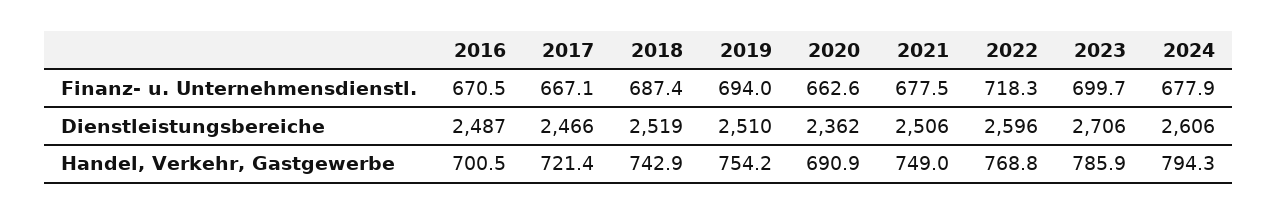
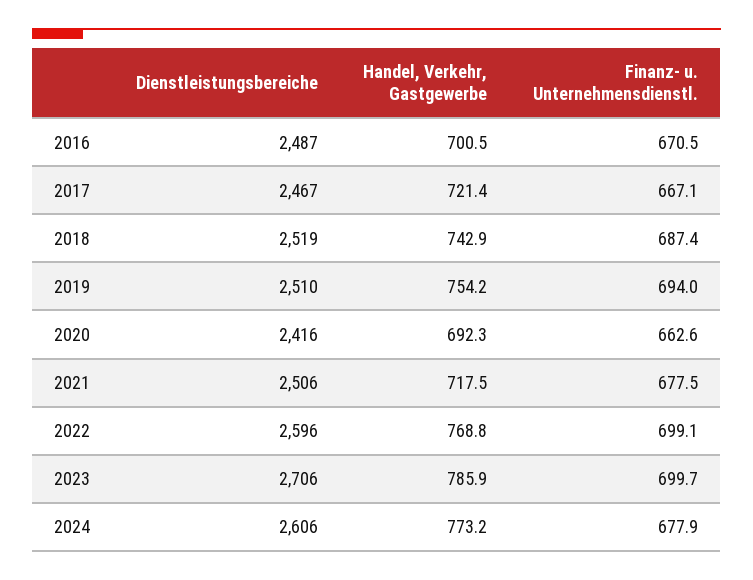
  {
    "2016": {
      "Finanz- u. Unternehmensdienstl.": 670.5,
      "Dienstleistungsbereiche": 2487,
      "Handel, Verkehr, Gastgewerbe": 700.5
    },
    "2017": {
      "Finanz- u. Unternehmensdienstl.": 667.1,
-     "Dienstleistungsbereiche": 2466,
+     "Dienstleistungsbereiche": 2467,
      "Handel, Verkehr, Gastgewerbe": 721.4
    },
    "2018": {
      "Finanz- u. Unternehmensdienstl.": 687.4,
      "Dienstleistungsbereiche": 2519,
      "Handel, Verkehr, Gastgewerbe": 742.9
    },
    "2019": {
      "Finanz- u. Unternehmensdienstl.": 694,
      "Dienstleistungsbereiche": 2510,
      "Handel, Verkehr, Gastgewerbe": 754.2
    },
    "2020": {
      "Finanz- u. Unternehmensdienstl.": 662.6,
-     "Dienstleistungsbereiche": 2362,
+     "Dienstleistungsbereiche": 2416,
-     "Handel, Verkehr, Gastgewerbe": 690.9
+     "Handel, Verkehr, Gastgewerbe": 692.3
    },
    "2021": {
      "Finanz- u. Unternehmensdienstl.": 677.5,
      "Dienstleistungsbereiche": 2506,
-     "Handel, Verkehr, Gastgewerbe": 749
+     "Handel, Verkehr, Gastgewerbe": 717.5
    },
    "2022": {
-     "Finanz- u. Unternehmensdienstl.": 718.3,
+     "Finanz- u. Unternehmensdienstl.": 699.1,
      "Dienstleistungsbereiche": 2596,
      "Handel, Verkehr, Gastgewerbe": 768.8
    },
    "2023": {
      "Finanz- u. Unternehmensdienstl.": 699.7,
      "Dienstleistungsbereiche": 2706,
      "Handel, Verkehr, Gastgewerbe": 785.9
    },
    "2024": {
      "Finanz- u. Unternehmensdienstl.": 677.9,
      "Dienstleistungsbereiche": 2606,
-     "Handel, Verkehr, Gastgewerbe": 794.3
+     "Handel, Verkehr, Gastgewerbe": 773.2
    }
  }

